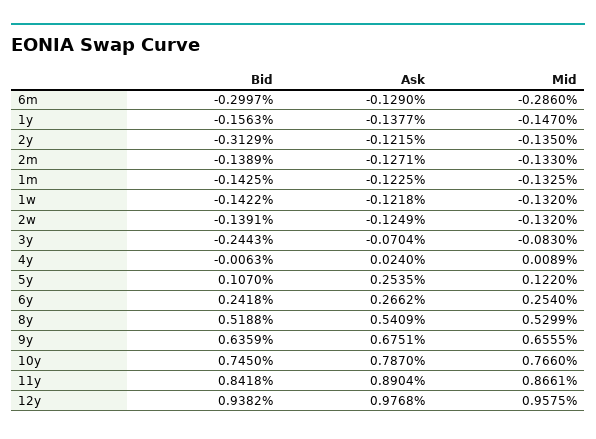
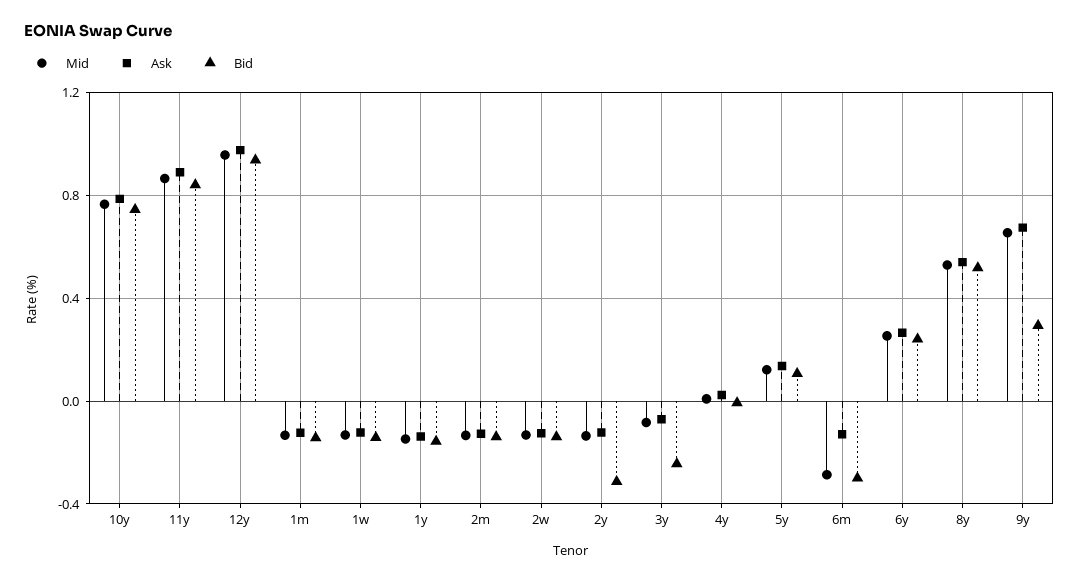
  {
    "Bid": {
      "6m": -0.2997,
      "1y": -0.1563,
      "2y": -0.3129,
      "2m": -0.1389,
      "1m": -0.1425,
      "1w": -0.1422,
      "2w": -0.1391,
      "3y": -0.2443,
      "4y": -0.0063,
      "5y": 0.107,
      "6y": 0.2418,
      "8y": 0.5188,
-     "9y": 0.6359,
+     "9y": 0.3,
      "10y": 0.745,
      "11y": 0.8418,
      "12y": 0.9382
    },
    "Ask": {
      "6m": -0.129,
      "1y": -0.1377,
      "2y": -0.1215,
      "2m": -0.1271,
      "1m": -0.1225,
      "1w": -0.1218,
      "2w": -0.1249,
      "3y": -0.0704,
      "4y": 0.024,
-     "5y": 0.2535,
+     "5y": 0.15,
      "6y": 0.2662,
      "8y": 0.5409,
      "9y": 0.6751,
      "10y": 0.787,
      "11y": 0.8904,
      "12y": 0.9768
    },
    "Mid": {
      "6m": -0.286,
      "1y": -0.147,
      "2y": -0.135,
      "2m": -0.133,
      "1m": -0.1325,
      "1w": -0.132,
      "2w": -0.132,
      "3y": -0.083,
      "4y": 0.0089,
      "5y": 0.122,
      "6y": 0.254,
      "8y": 0.5299,
      "9y": 0.6555,
      "10y": 0.766,
      "11y": 0.8661,
      "12y": 0.9575
    }
  }

